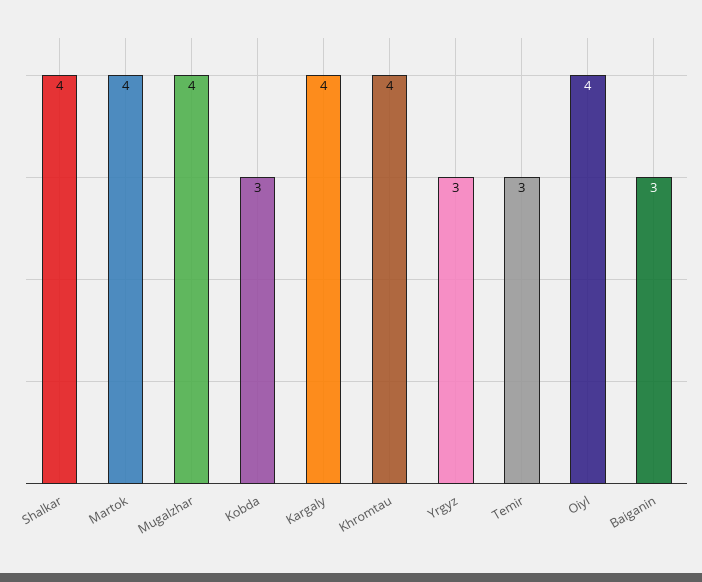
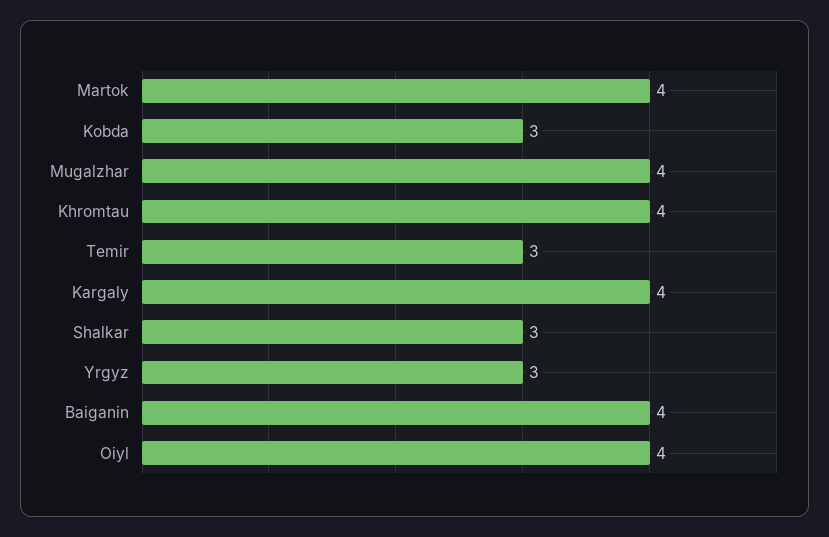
  {
-   "Shalkar": 4,
+   "Shalkar": 3,
    "Martok": 4,
    "Mugalzhar": 4,
    "Kobda": 3,
    "Kargaly": 4,
    "Khromtau": 4,
    "Yrgyz": 3,
    "Temir": 3,
    "Oiyl": 4,
-   "Baiganin": 3
+   "Baiganin": 4
  }

